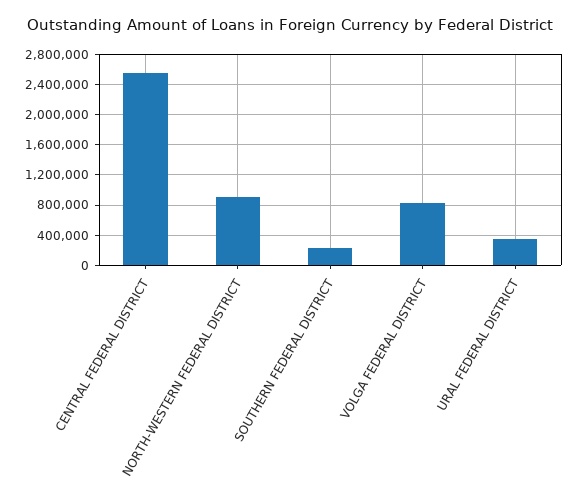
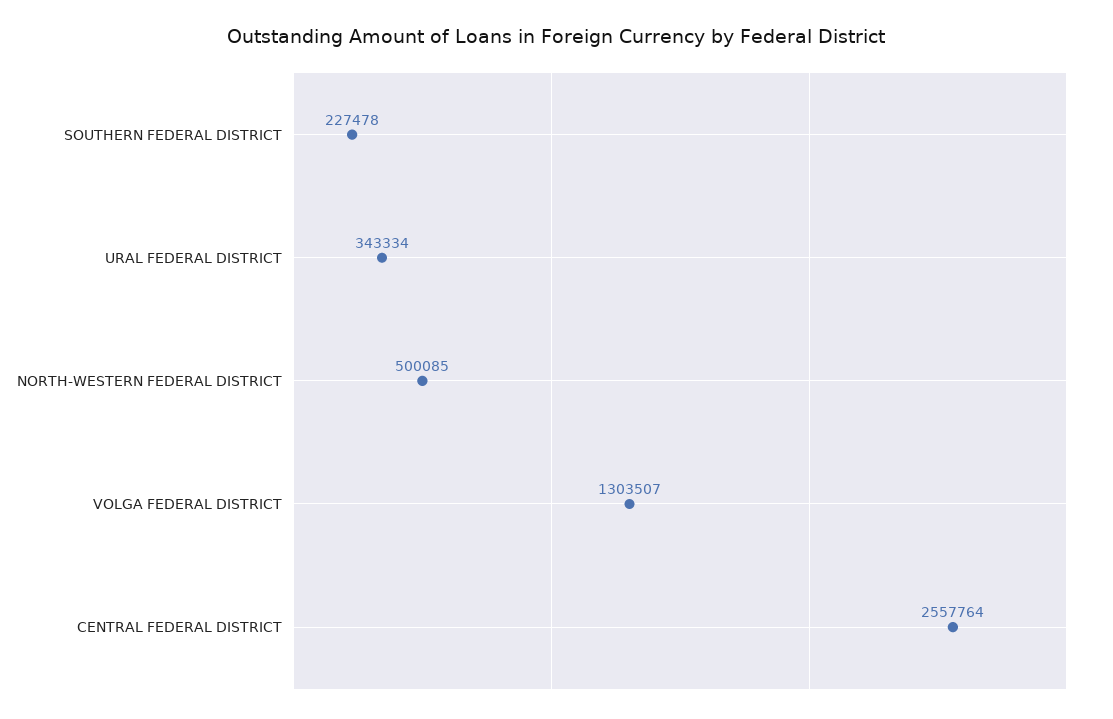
  {
    "CENTRAL FEDERAL DISTRICT": 2557764,
-   "NORTH-WESTERN FEDERAL DISTRICT": 900000,
+   "NORTH-WESTERN FEDERAL DISTRICT": 500085,
    "SOUTHERN FEDERAL DISTRICT": 227478,
-   "VOLGA FEDERAL DISTRICT": 800000,
+   "VOLGA FEDERAL DISTRICT": 1303507,
    "URAL FEDERAL DISTRICT": 343334
  }

